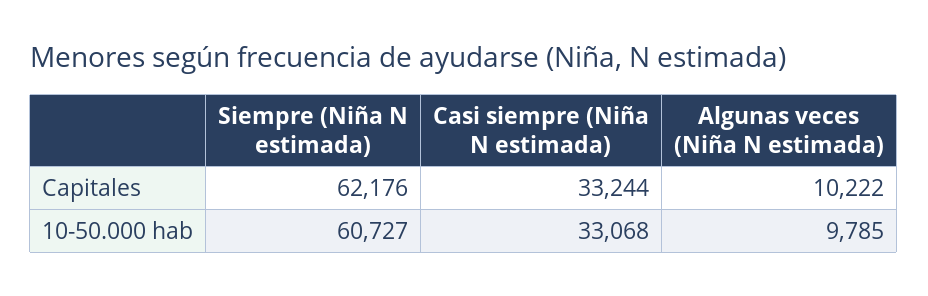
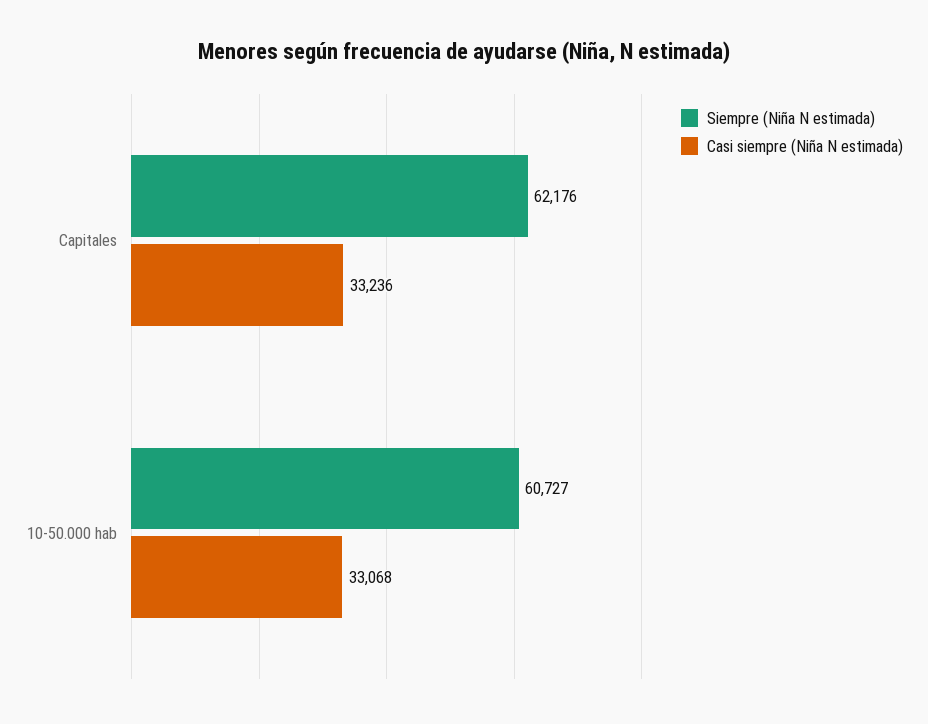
  {
    "Siempre (Niña N estimada)": {
      "Capitales": 62176,
      "10-50.000 hab": 60727
    },
    "Casi siempre (Niña N estimada)": {
-     "Capitales": 33244,
+     "Capitales": 33236,
      "10-50.000 hab": 33068
-   },
+   }
-   "Algunas veces (Niña N estimada)": {
-     "Capitales": 10222,
-     "10-50.000 hab": 9785
-   }
  }

